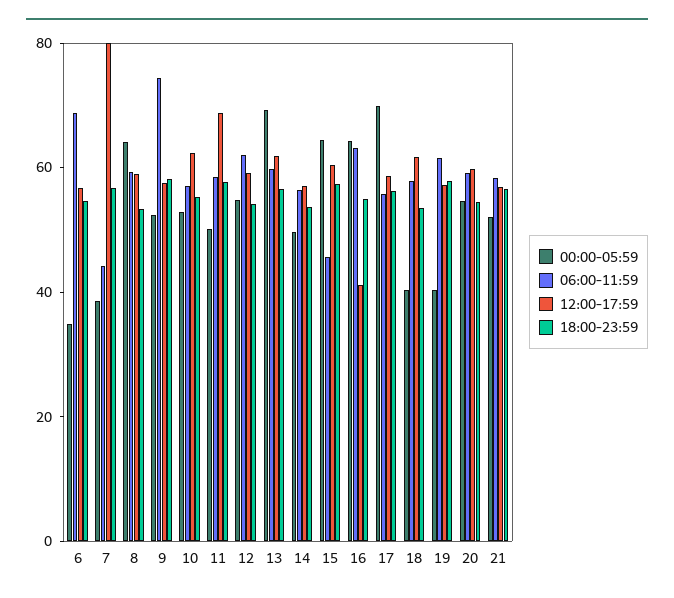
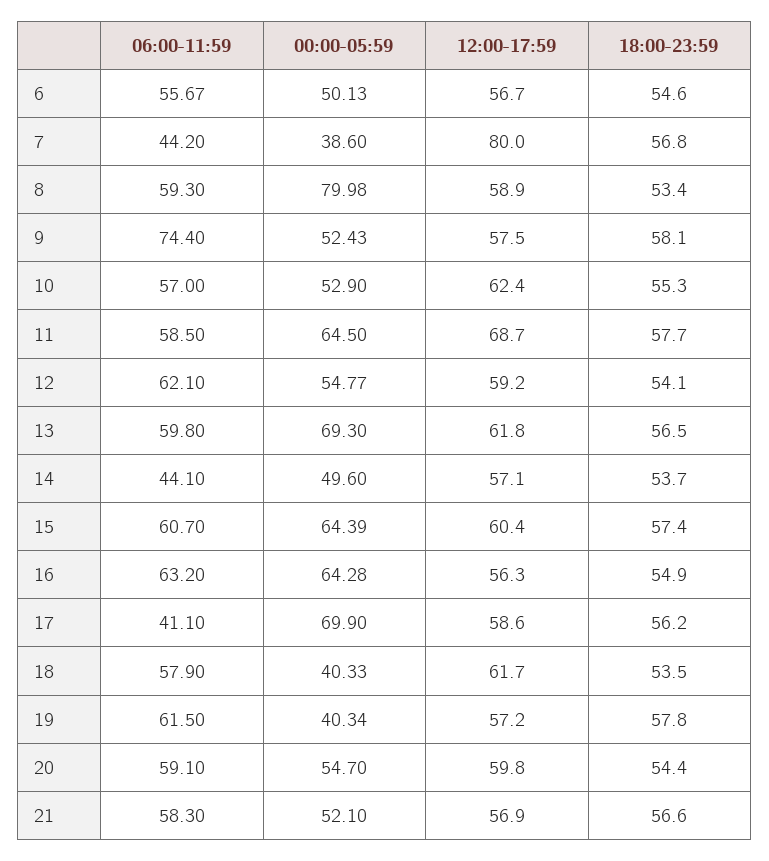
  {
    "00:00-05:59": {
-     "6": 35,
+     "6": 50.13,
      "7": 38.6,
-     "8": 65,
+     "8": 79.98,
      "9": 52.43,
      "10": 52.9,
-     "11": 50,
+     "11": 64.5,
      "12": 54.77,
      "13": 69.3,
      "14": 49.6,
      "15": 64.39,
      "16": 64.28,
      "17": 69.9,
      "18": 40.33,
      "19": 40.34,
      "20": 54.7,
      "21": 52.1
    },
    "06:00-11:59": {
-     "6": 70,
+     "6": 55.67,
      "7": 44.2,
      "8": 59.3,
      "9": 74.4,
      "10": 57,
      "11": 58.5,
      "12": 62.1,
      "13": 59.8,
-     "14": 55,
+     "14": 44.1,
-     "15": 45,
+     "15": 60.7,
      "16": 63.2,
-     "17": 55,
+     "17": 41.1,
      "18": 57.9,
      "19": 61.5,
      "20": 59.1,
      "21": 58.3
    },
    "12:00-17:59": {
      "6": 56.7,
      "7": 80,
      "8": 58.9,
      "9": 57.5,
      "10": 62.4,
      "11": 68.7,
      "12": 59.2,
      "13": 61.8,
      "14": 57.1,
      "15": 60.4,
-     "16": 40,
+     "16": 56.3,
      "17": 58.6,
      "18": 61.7,
      "19": 57.2,
      "20": 59.8,
      "21": 56.9
    },
    "18:00-23:59": {
      "6": 54.6,
      "7": 56.8,
      "8": 53.4,
      "9": 58.1,
      "10": 55.3,
      "11": 57.7,
      "12": 54.1,
      "13": 56.5,
      "14": 53.7,
      "15": 57.4,
      "16": 54.9,
      "17": 56.2,
      "18": 53.5,
      "19": 57.8,
      "20": 54.4,
      "21": 56.6
    }
  }

